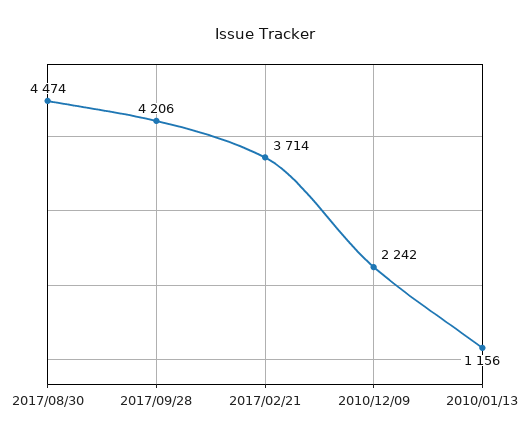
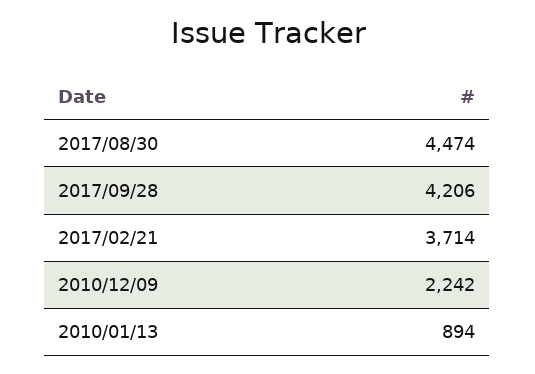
  {
    "2017/08/30": 4474,
    "2017/09/28": 4206,
    "2017/02/21": 3714,
    "2010/12/09": 2242,
-   "2010/01/13": 1156
+   "2010/01/13": 894
  }

